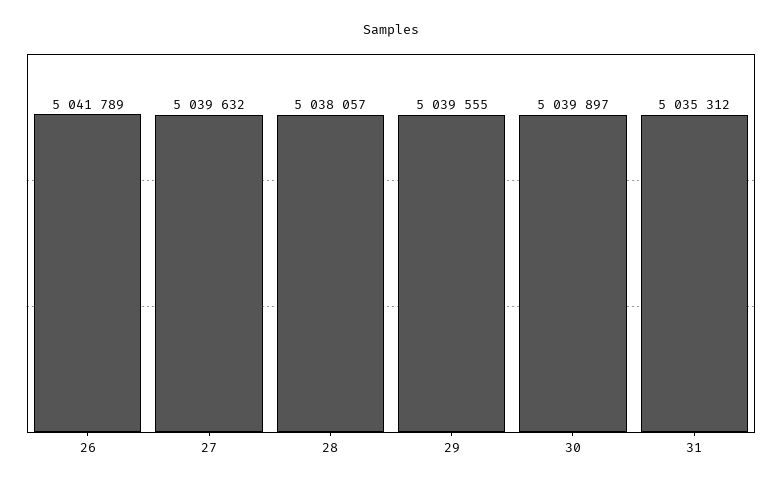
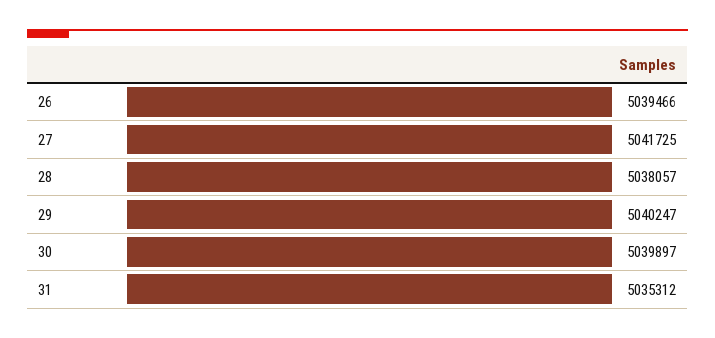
  {
-   "26": 5041789,
+   "26": 5039466,
-   "27": 5039632,
+   "27": 5041725,
    "28": 5038057,
-   "29": 5039555,
+   "29": 5040247,
    "30": 5039897,
    "31": 5035312
  }

